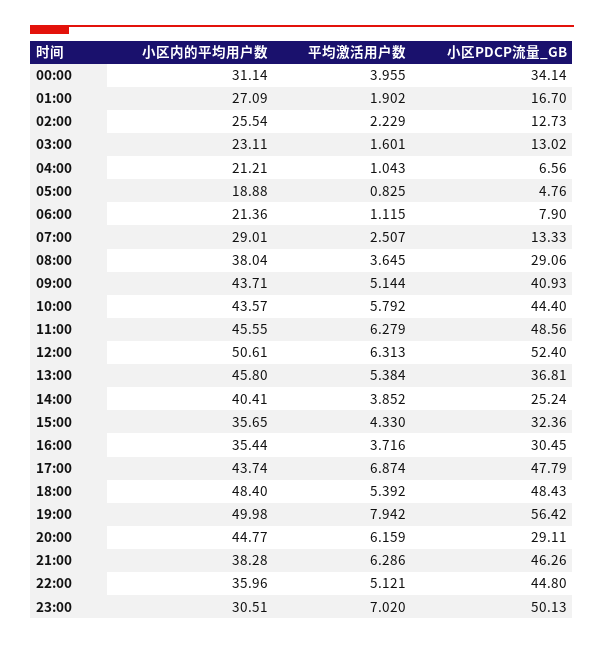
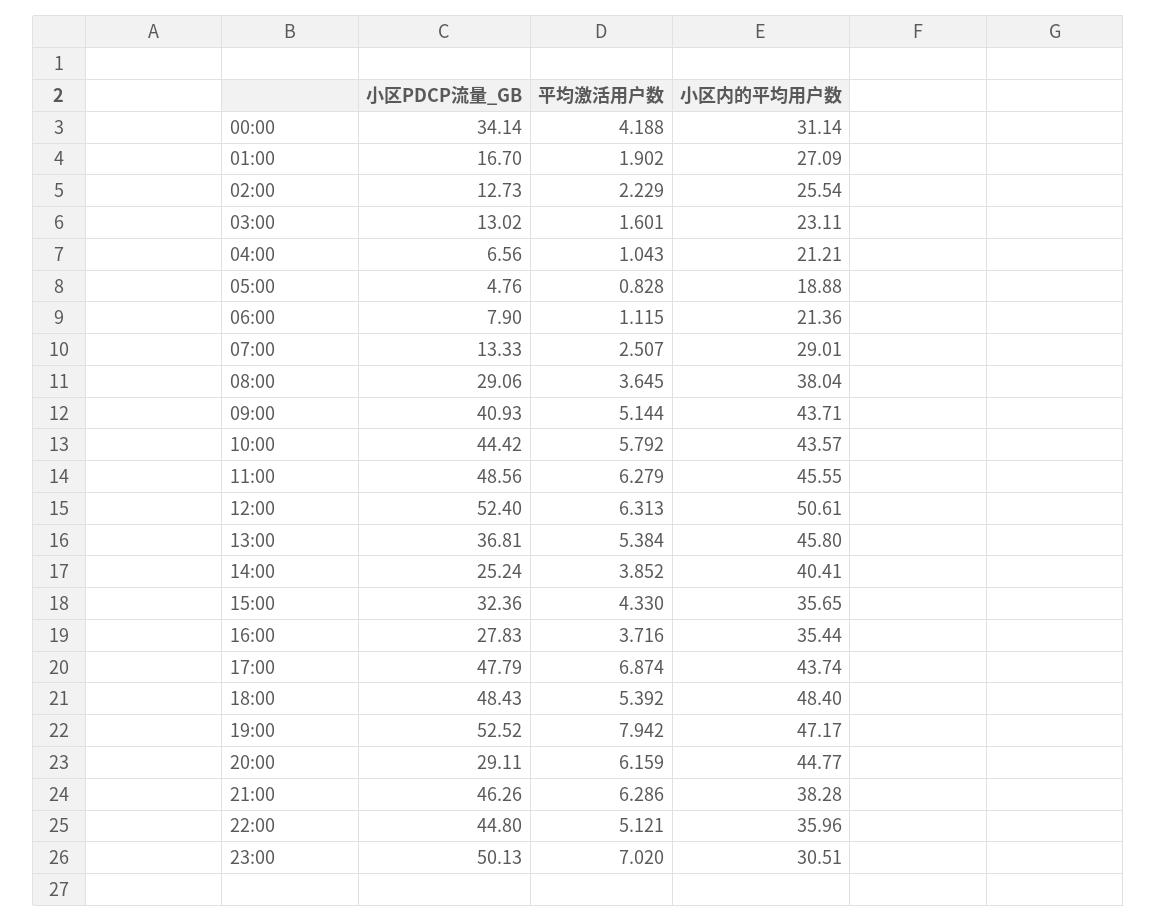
  {
    "小区内的平均用户数": {
      "00:00": 31.14,
      "01:00": 27.09,
      "02:00": 25.54,
      "03:00": 23.11,
      "04:00": 21.21,
      "05:00": 18.88,
      "06:00": 21.36,
      "07:00": 29.01,
      "08:00": 38.04,
      "09:00": 43.71,
      "10:00": 43.57,
      "11:00": 45.55,
      "12:00": 50.61,
      "13:00": 45.8,
      "14:00": 40.41,
      "15:00": 35.65,
      "16:00": 35.44,
      "17:00": 43.74,
      "18:00": 48.4,
-     "19:00": 49.98,
+     "19:00": 47.17,
      "20:00": 44.77,
      "21:00": 38.28,
      "22:00": 35.96,
      "23:00": 30.51
    },
    "平均激活用户数": {
-     "00:00": 3.955,
+     "00:00": 4.188,
      "01:00": 1.902,
      "02:00": 2.229,
      "03:00": 1.601,
      "04:00": 1.043,
-     "05:00": 0.825,
+     "05:00": 0.828,
      "06:00": 1.115,
      "07:00": 2.507,
      "08:00": 3.645,
      "09:00": 5.144,
      "10:00": 5.792,
      "11:00": 6.279,
      "12:00": 6.313,
      "13:00": 5.384,
      "14:00": 3.852,
      "15:00": 4.33,
      "16:00": 3.716,
      "17:00": 6.874,
      "18:00": 5.392,
      "19:00": 7.942,
      "20:00": 6.159,
      "21:00": 6.286,
      "22:00": 5.121,
      "23:00": 7.02
    },
    "小区PDCP流量_GB": {
      "00:00": 34.14,
      "01:00": 16.7,
      "02:00": 12.73,
      "03:00": 13.02,
      "04:00": 6.56,
      "05:00": 4.76,
      "06:00": 7.9,
      "07:00": 13.33,
      "08:00": 29.06,
      "09:00": 40.93,
-     "10:00": 44.4,
+     "10:00": 44.42,
      "11:00": 48.56,
      "12:00": 52.4,
      "13:00": 36.81,
      "14:00": 25.24,
      "15:00": 32.36,
-     "16:00": 30.45,
+     "16:00": 27.83,
      "17:00": 47.79,
      "18:00": 48.43,
-     "19:00": 56.42,
+     "19:00": 52.52,
      "20:00": 29.11,
      "21:00": 46.26,
      "22:00": 44.8,
      "23:00": 50.13
    }
  }

